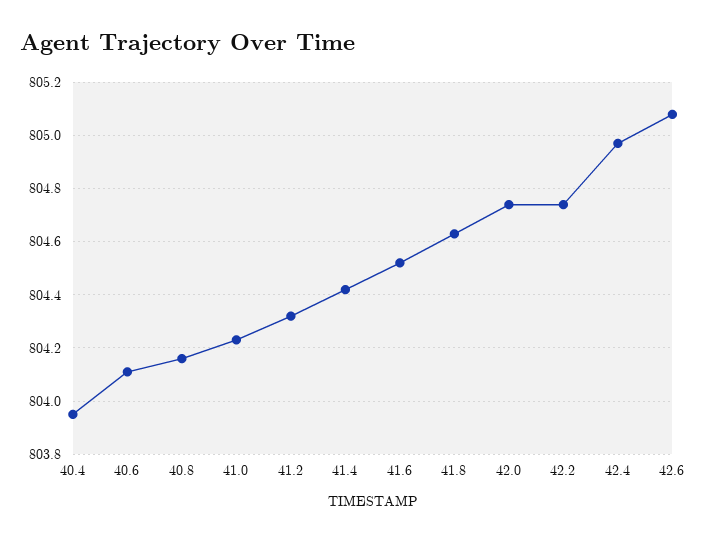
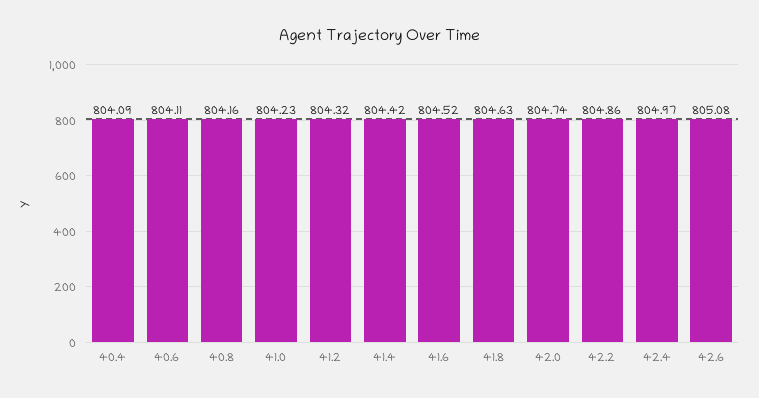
  {
-   "40.4": 803.95,
+   "40.4": 804.09,
    "40.6": 804.11,
    "40.8": 804.16,
    "41.0": 804.23,
    "41.2": 804.32,
    "41.4": 804.42,
    "41.6": 804.52,
    "41.8": 804.63,
    "42.0": 804.74,
-   "42.2": 804.75,
+   "42.2": 804.86,
    "42.4": 804.97,
    "42.6": 805.08
  }

